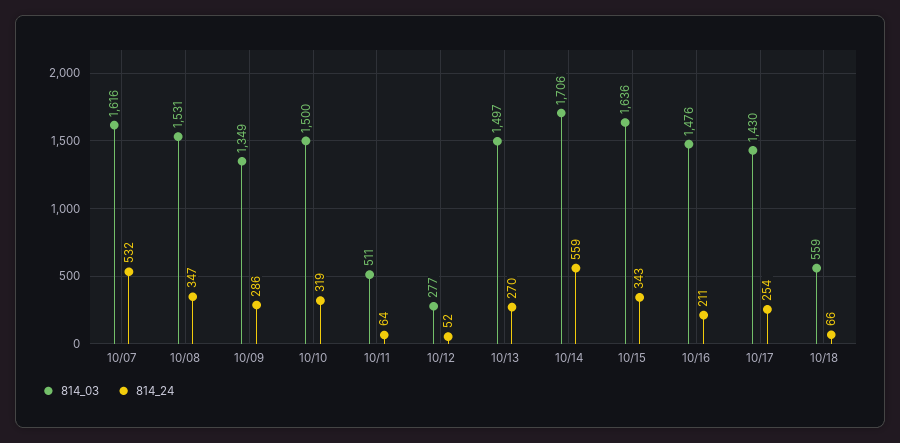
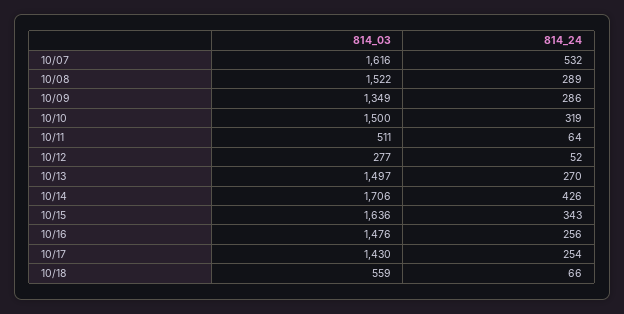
  {
    "814_03": {
      "10/07": 1616,
-     "10/08": 1531,
+     "10/08": 1522,
      "10/09": 1349,
      "10/10": 1500,
      "10/11": 511,
      "10/12": 277,
      "10/13": 1497,
      "10/14": 1706,
      "10/15": 1636,
      "10/16": 1476,
      "10/17": 1430,
      "10/18": 559
    },
    "814_24": {
      "10/07": 532,
-     "10/08": 347,
+     "10/08": 289,
      "10/09": 286,
      "10/10": 319,
      "10/11": 64,
      "10/12": 52,
      "10/13": 270,
-     "10/14": 559,
+     "10/14": 426,
      "10/15": 343,
-     "10/16": 211,
+     "10/16": 256,
      "10/17": 254,
      "10/18": 66
    }
  }

